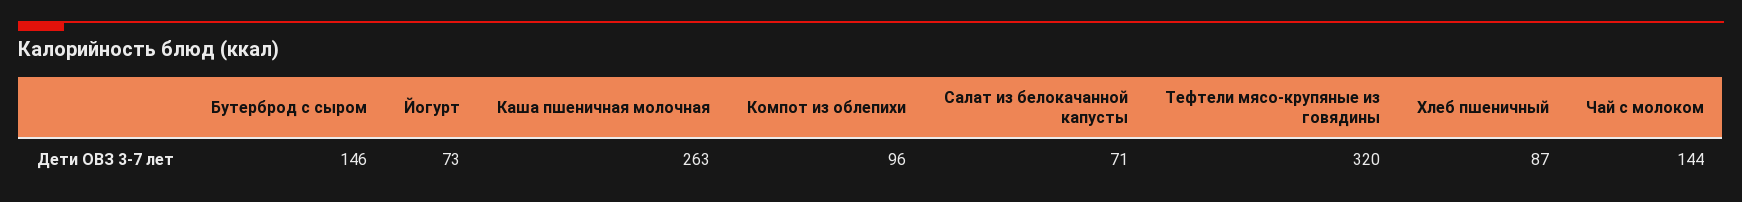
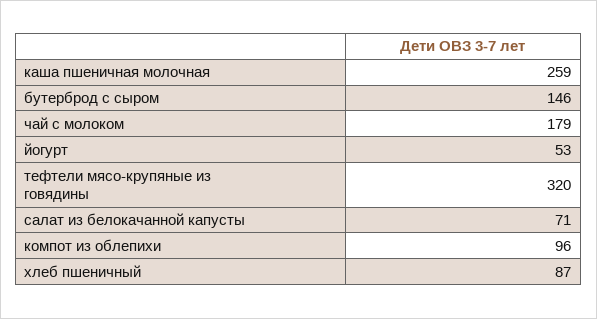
  {
    "Бутерброд с сыром": 146,
-   "Йогурт": 73,
+   "Йогурт": 53,
-   "Каша пшеничная молочная": 263,
+   "Каша пшеничная молочная": 259,
    "Компот из облепихи": 96,
    "Салат из белокачанной капусты": 71,
    "Тефтели мясо-крупяные из говядины": 320,
    "Хлеб пшеничный": 87,
-   "Чай с молоком": 144
+   "Чай с молоком": 179
  }

